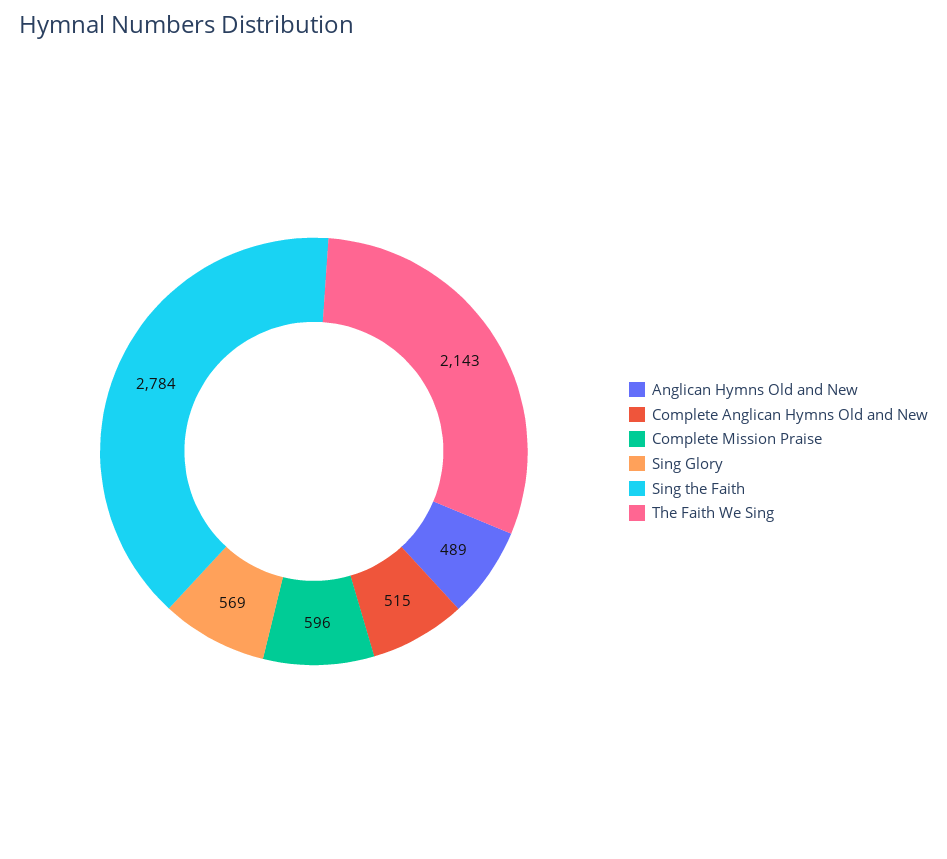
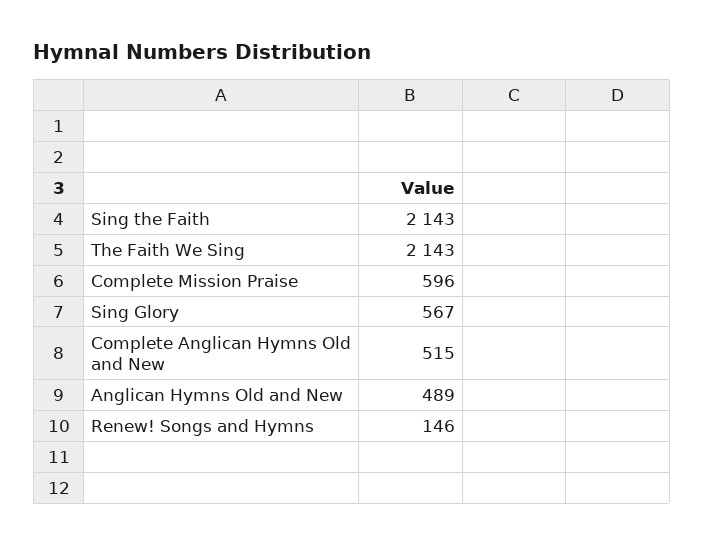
  {
    "Anglican Hymns Old and New": 489,
    "Complete Anglican Hymns Old and New": 515,
    "Complete Mission Praise": 596,
-   "Sing Glory": 569,
+   "Sing Glory": 567,
-   "Sing the Faith": 2784,
+   "Sing the Faith": 2143,
-   "The Faith We Sing": 2143
+   "The Faith We Sing": 2143,
+   "Renew! Songs and Hymns": 146
  }

